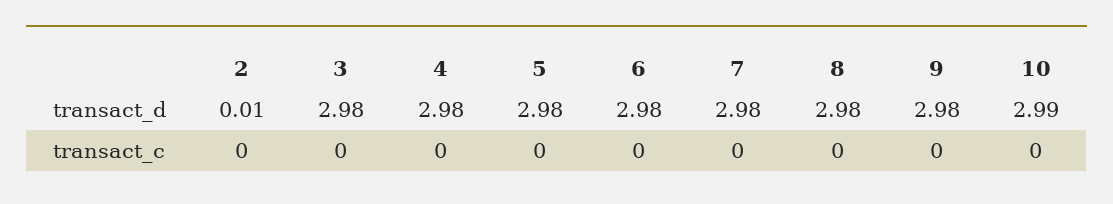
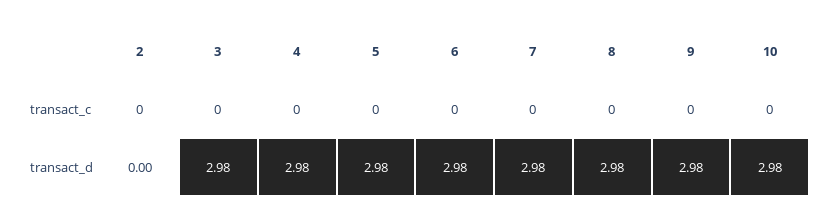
  {
    "2": {
-     "transact_d": 0.01,
+     "transact_d": 0,
      "transact_c": 0
    },
    "3": {
      "transact_d": 2.98,
      "transact_c": 0
    },
    "4": {
      "transact_d": 2.98,
      "transact_c": 0
    },
    "5": {
      "transact_d": 2.98,
      "transact_c": 0
    },
    "6": {
      "transact_d": 2.98,
      "transact_c": 0
    },
    "7": {
      "transact_d": 2.98,
      "transact_c": 0
    },
    "8": {
      "transact_d": 2.98,
      "transact_c": 0
    },
    "9": {
      "transact_d": 2.98,
      "transact_c": 0
    },
    "10": {
-     "transact_d": 2.99,
+     "transact_d": 2.98,
      "transact_c": 0
    }
  }

